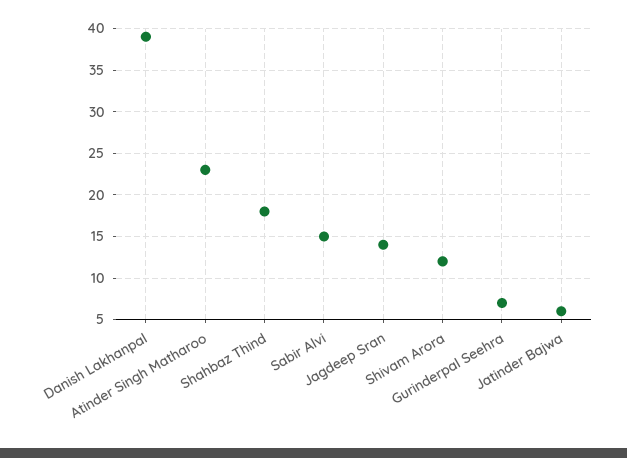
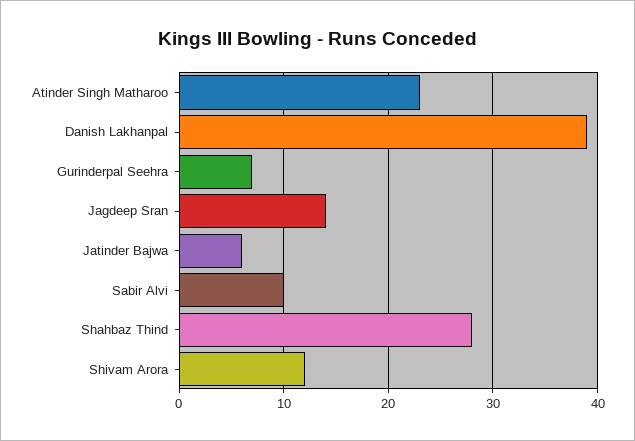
  {
    "Danish Lakhanpal": 39,
    "Atinder Singh Matharoo": 23,
-   "Shahbaz Thind": 18,
+   "Shahbaz Thind": 28,
-   "Sabir Alvi": 15,
+   "Sabir Alvi": 10,
    "Jagdeep Sran": 14,
    "Shivam Arora": 12,
    "Gurinderpal Seehra": 7,
    "Jatinder Bajwa": 6
  }

